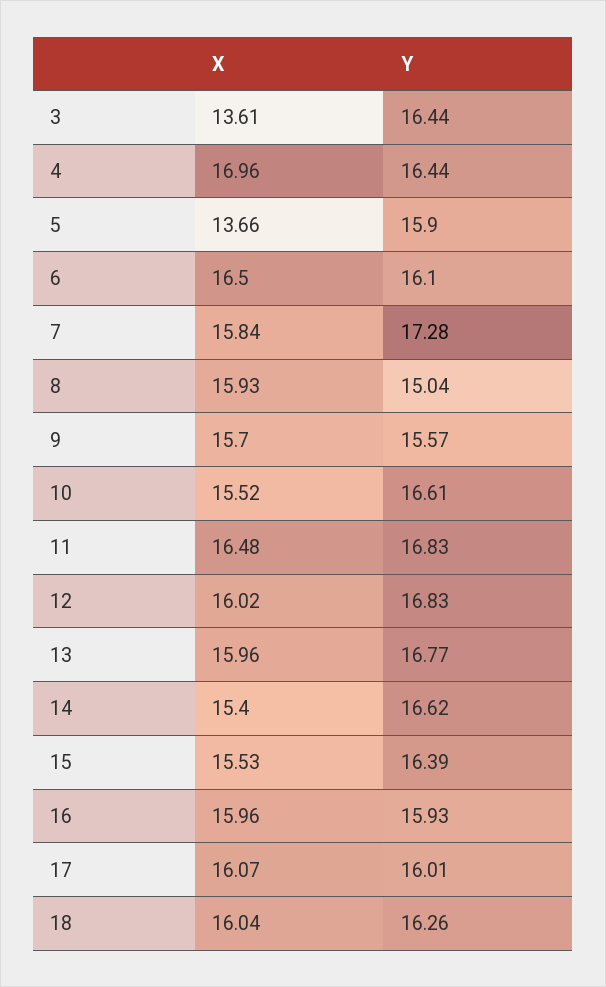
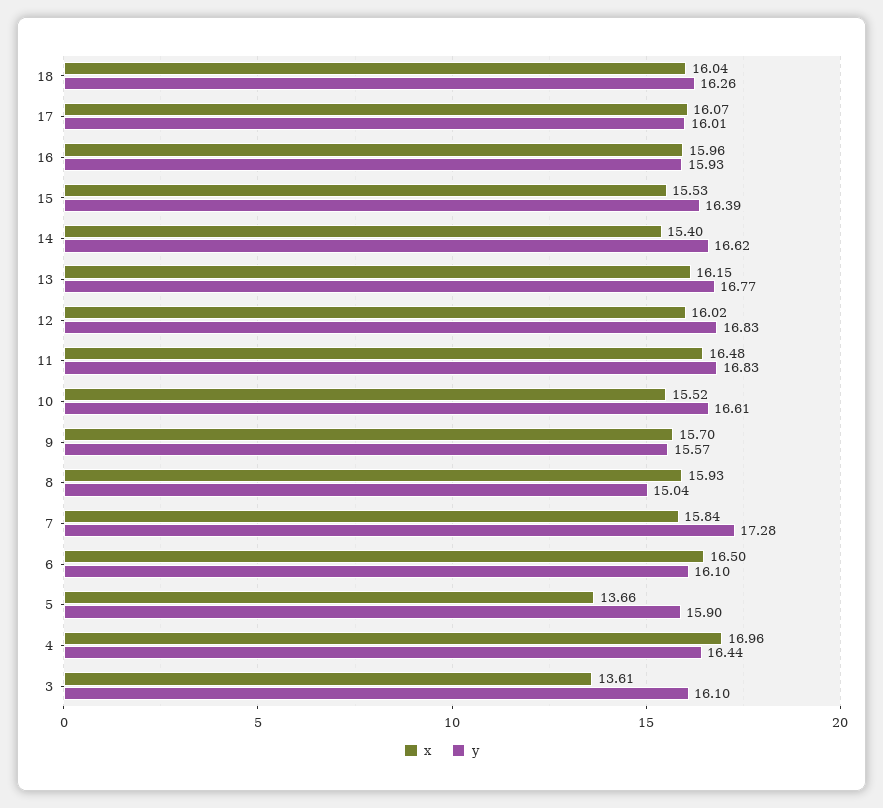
  {
    "X": {
      "3": 13.61,
      "4": 16.96,
      "5": 13.66,
      "6": 16.5,
      "7": 15.84,
      "8": 15.93,
      "9": 15.7,
      "10": 15.52,
      "11": 16.48,
      "12": 16.02,
-     "13": 15.96,
+     "13": 16.15,
      "14": 15.4,
      "15": 15.53,
      "16": 15.96,
      "17": 16.07,
      "18": 16.04
    },
    "Y": {
-     "3": 16.44,
+     "3": 16.1,
      "4": 16.44,
      "5": 15.9,
      "6": 16.1,
      "7": 17.28,
      "8": 15.04,
      "9": 15.57,
      "10": 16.61,
      "11": 16.83,
      "12": 16.83,
      "13": 16.77,
      "14": 16.62,
      "15": 16.39,
      "16": 15.93,
      "17": 16.01,
      "18": 16.26
    }
  }

